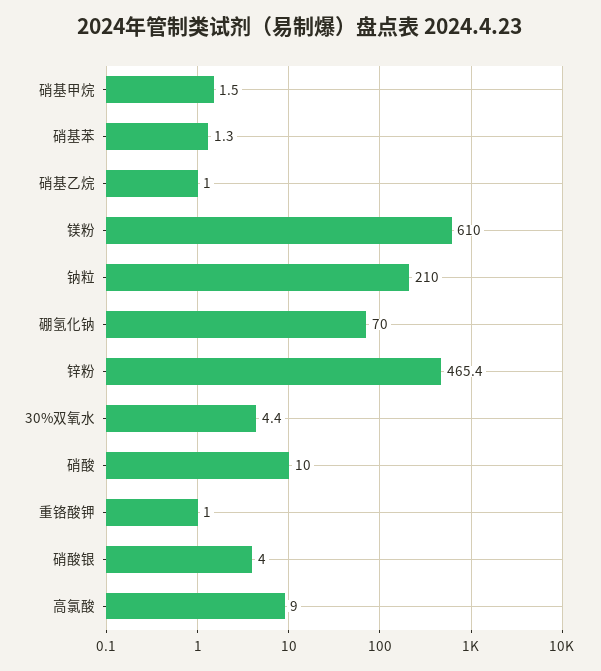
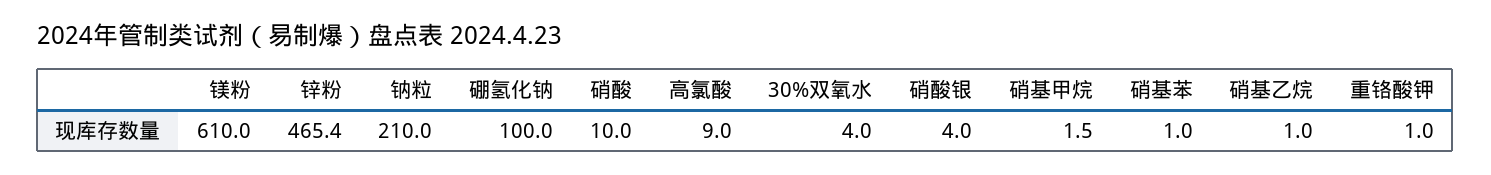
  {
    "硝基甲烷": 1.5,
-   "硝基苯": 1.3,
+   "硝基苯": 1,
    "硝基乙烷": 1,
    "镁粉": 610,
    "钠粒": 210,
-   "硼氢化钠": 70,
+   "硼氢化钠": 100,
    "锌粉": 465.4,
-   "30%双氧水": 4.4,
+   "30%双氧水": 4,
    "硝酸": 10,
    "重铬酸钾": 1,
    "硝酸银": 4,
    "高氯酸": 9
  }

